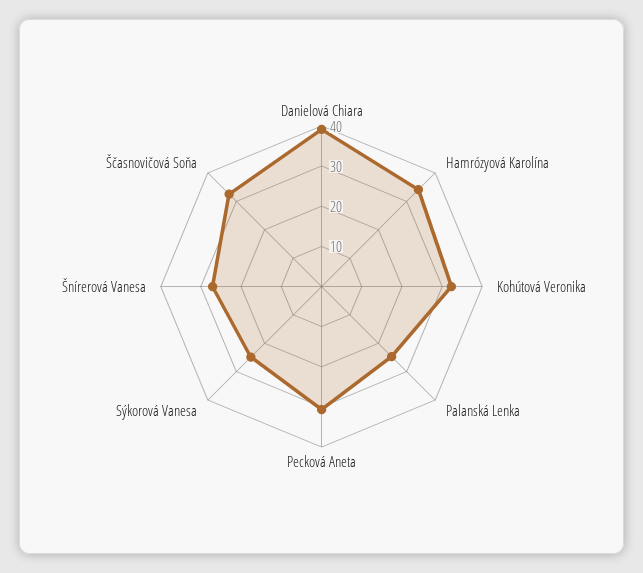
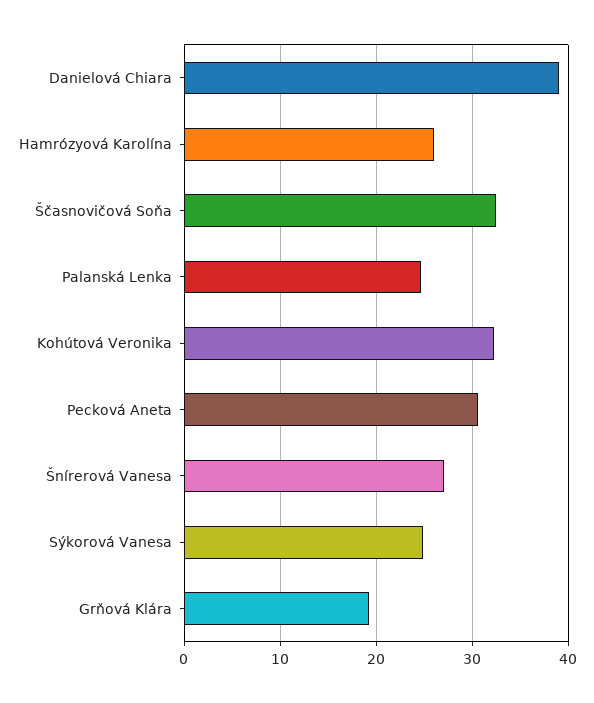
  {
    "Danielová Chiara": 39,
-   "Hamrózyová Karolína": 34,
+   "Hamrózyová Karolína": 26,
    "Kohútová Veronika": 32,
    "Palanská Lenka": 25,
    "Pecková Aneta": 31,
    "Sýkorová Vanesa": 25,
    "Šnírerová Vanesa": 27,
-   "Ščasnovičová Soňa": 33
+   "Ščasnovičová Soňa": 33,
+   "Grňová Klára": 19
  }

